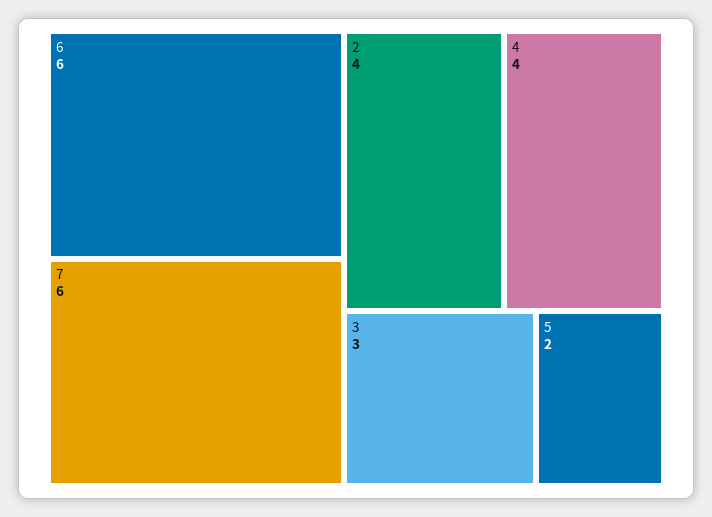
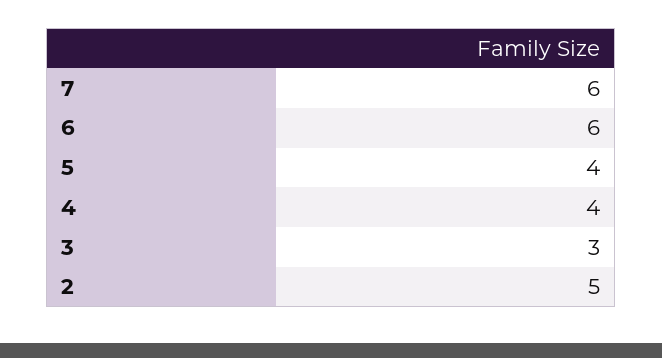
  {
    "6": 6,
    "7": 6,
-   "2": 4,
+   "2": 5,
    "4": 4,
    "3": 3,
-   "5": 2
+   "5": 4
  }

